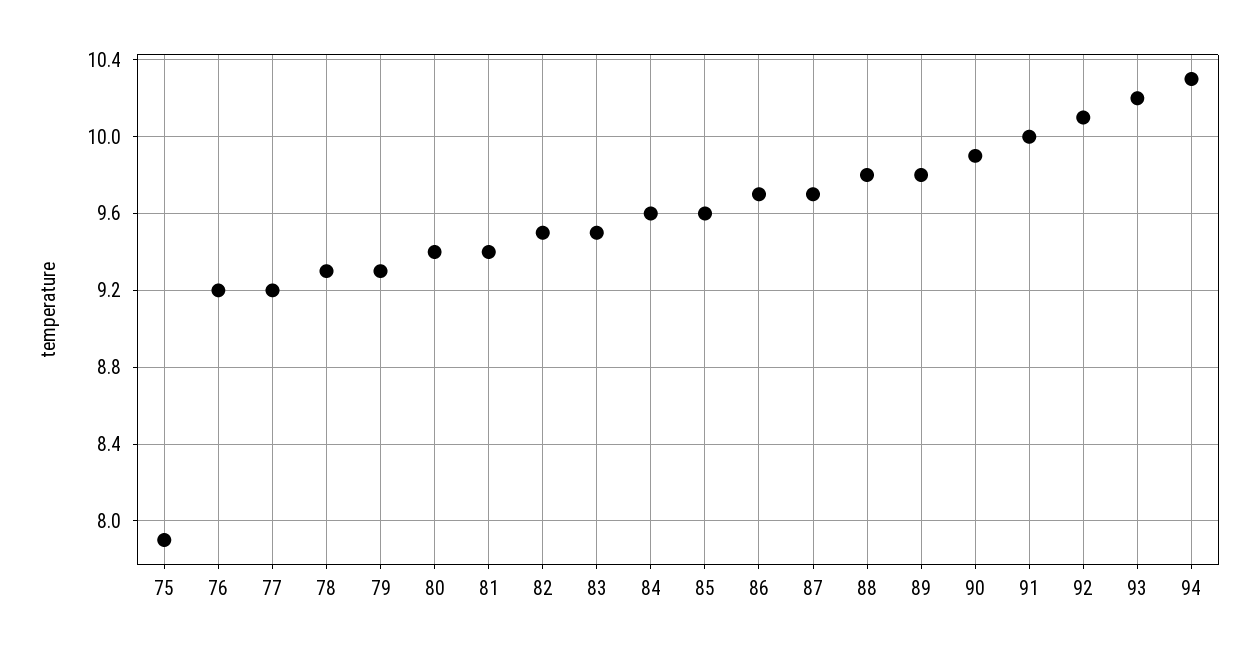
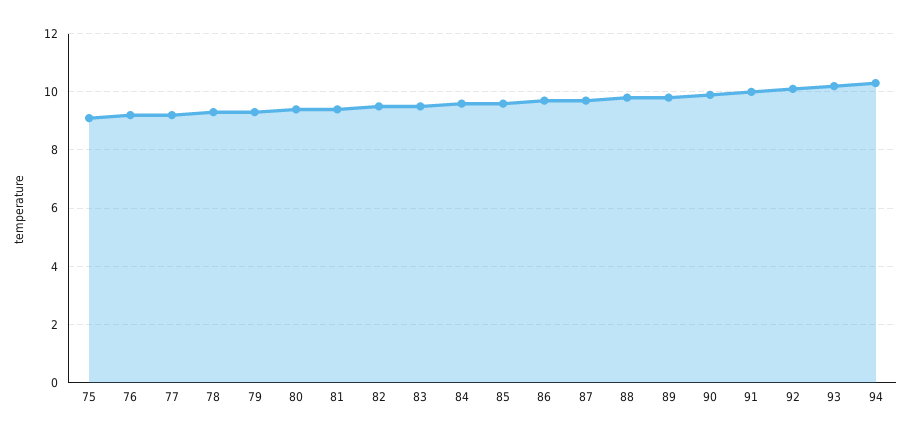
  {
-   "75": 7.9,
+   "75": 9,
    "76": 9.2,
    "77": 9.2,
    "78": 9.3,
    "79": 9.3,
    "80": 9.4,
    "81": 9.4,
    "82": 9.5,
    "83": 9.5,
    "84": 9.6,
    "85": 9.6,
    "86": 9.7,
    "87": 9.7,
    "88": 9.8,
    "89": 9.8,
    "90": 9.9,
    "91": 10,
    "92": 10.1,
    "93": 10.2,
    "94": 10.3
  }

